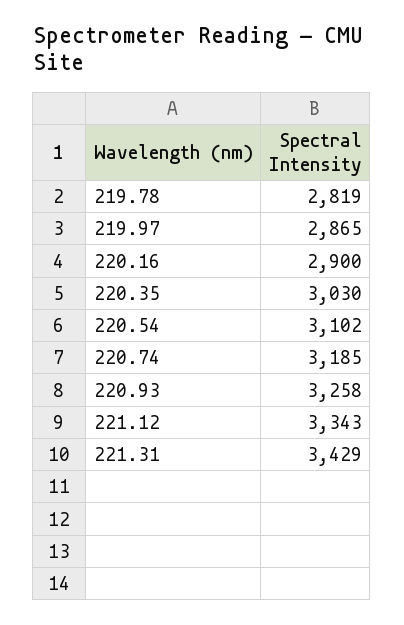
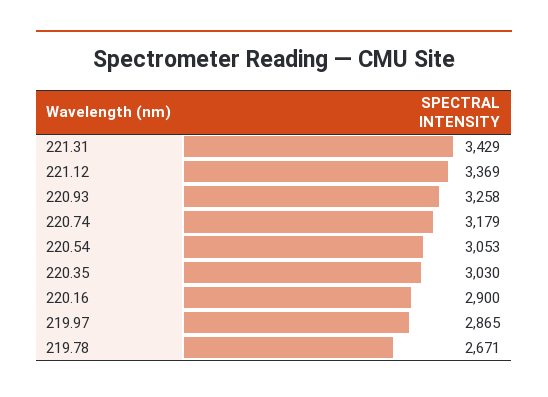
  {
-   "219.78": 2819,
+   "219.78": 2671,
    "219.97": 2865,
    "220.16": 2900,
    "220.35": 3030,
-   "220.54": 3102,
+   "220.54": 3053,
-   "220.74": 3185,
+   "220.74": 3179,
    "220.93": 3258,
-   "221.12": 3343,
+   "221.12": 3369,
    "221.31": 3429
  }

